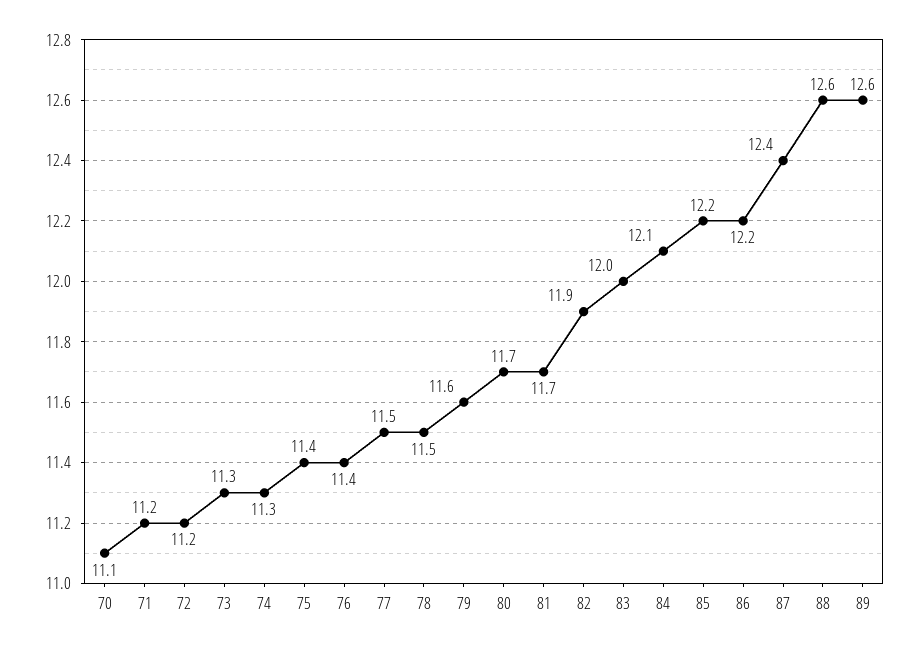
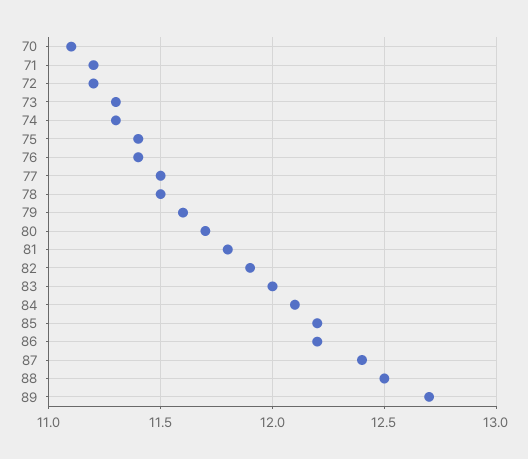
  {
    "70": 11.1,
    "71": 11.2,
    "72": 11.2,
    "73": 11.3,
    "74": 11.3,
    "75": 11.4,
    "76": 11.4,
    "77": 11.5,
    "78": 11.5,
    "79": 11.6,
    "80": 11.7,
-   "81": 11.7,
+   "81": 11.8,
    "82": 11.9,
    "83": 12,
    "84": 12.1,
    "85": 12.2,
    "86": 12.2,
    "87": 12.4,
-   "88": 12.6,
+   "88": 12.5,
-   "89": 12.6
+   "89": 12.7
  }

